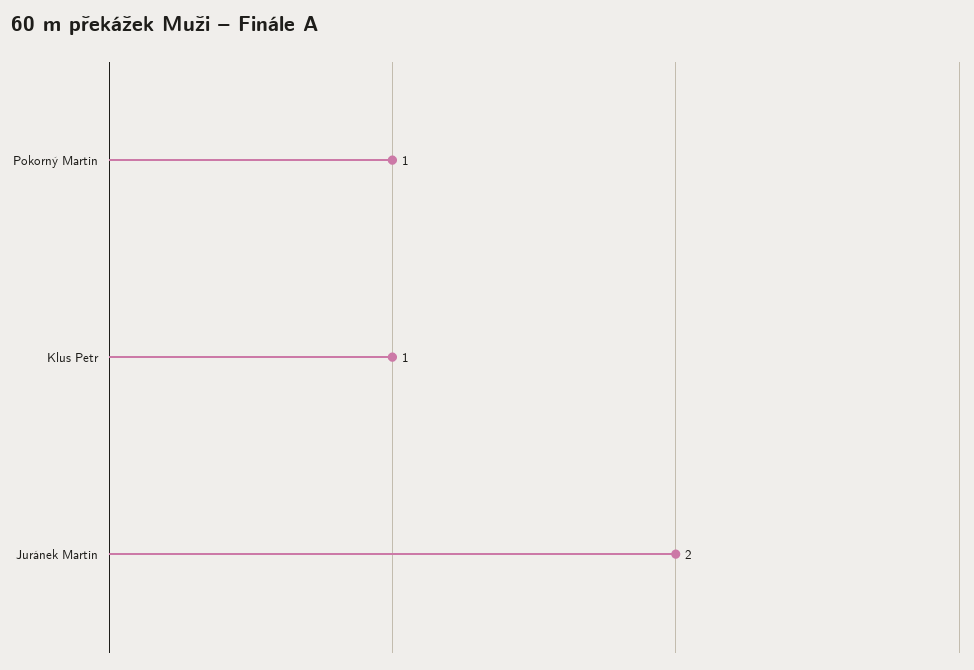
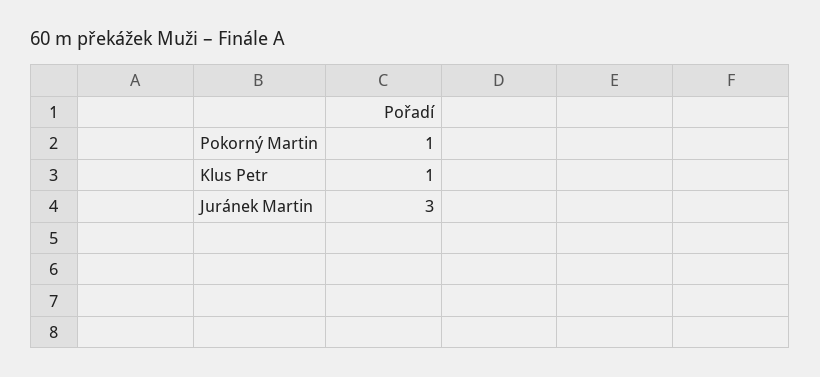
  {
    "Pokorný Martin": 1,
    "Klus Petr": 1,
-   "Juránek Martin": 2
+   "Juránek Martin": 3
  }

